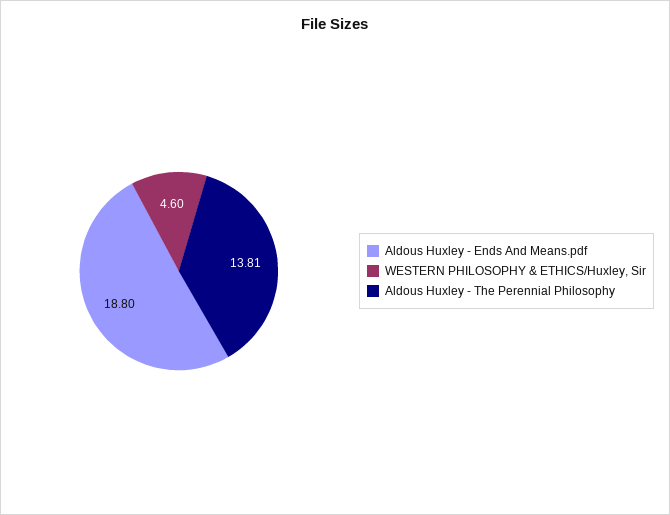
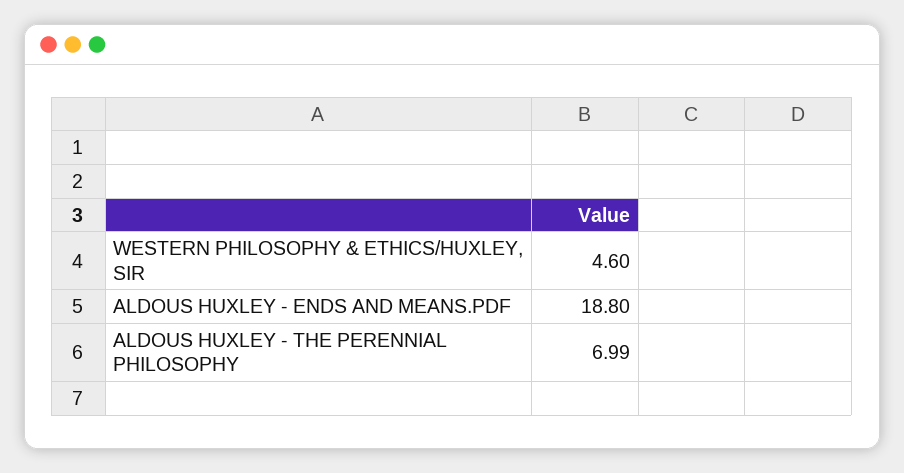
  {
    "Aldous Huxley - Ends And Means.pdf": 18.8,
    "WESTERN PHILOSOPHY & ETHICS/Huxley, Sir": 4.6,
-   "Aldous Huxley - The Perennial Philosophy": 13.81
+   "Aldous Huxley - The Perennial Philosophy": 6.99
  }

